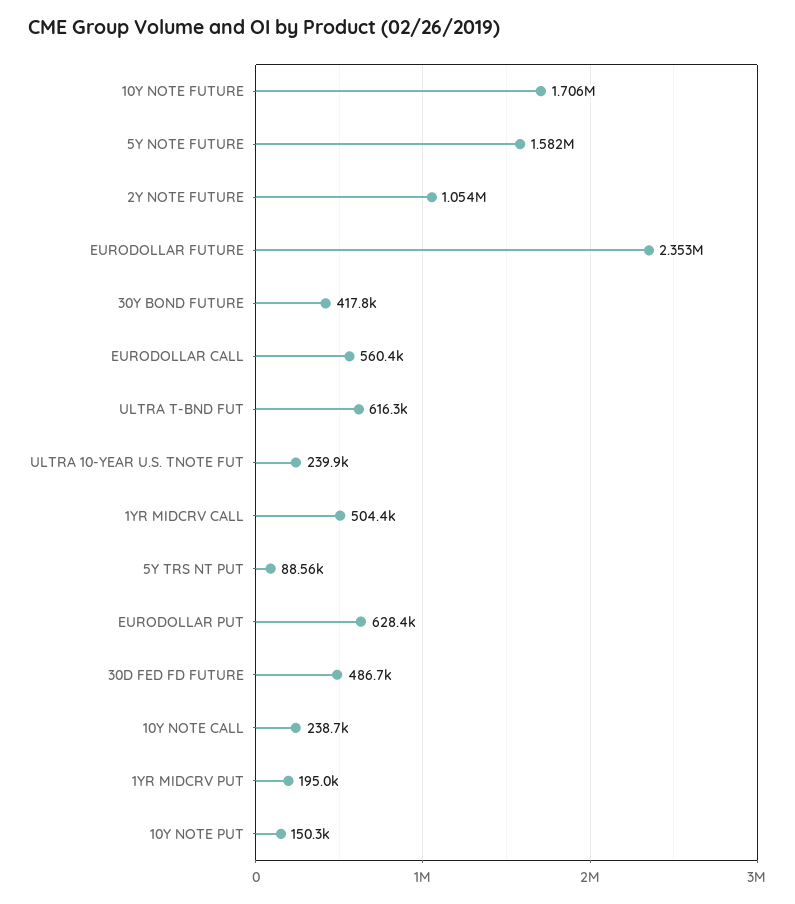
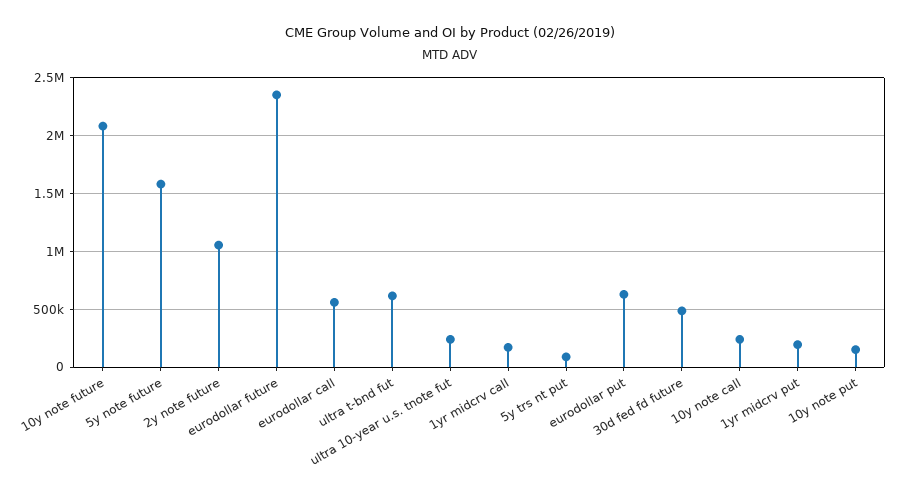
  {
-   "10Y NOTE FUTURE": 1706000,
+   "10Y NOTE FUTURE": 2100000,
    "5Y NOTE FUTURE": 1582000,
    "2Y NOTE FUTURE": 1054000,
    "EURODOLLAR FUTURE": 2353000,
-   "30Y BOND FUTURE": 417800,
    "EURODOLLAR CALL": 560400,
    "ULTRA T-BND FUT": 616300,
    "ULTRA 10-YEAR U.S. TNOTE FUT": 239900,
-   "1YR MIDCRV CALL": 504400,
+   "1YR MIDCRV CALL": 200000,
    "5Y TRS NT PUT": 88560,
    "EURODOLLAR PUT": 628400,
    "30D FED FD FUTURE": 486700,
    "10Y NOTE CALL": 238700,
    "1YR MIDCRV PUT": 195000,
    "10Y NOTE PUT": 150300
  }

